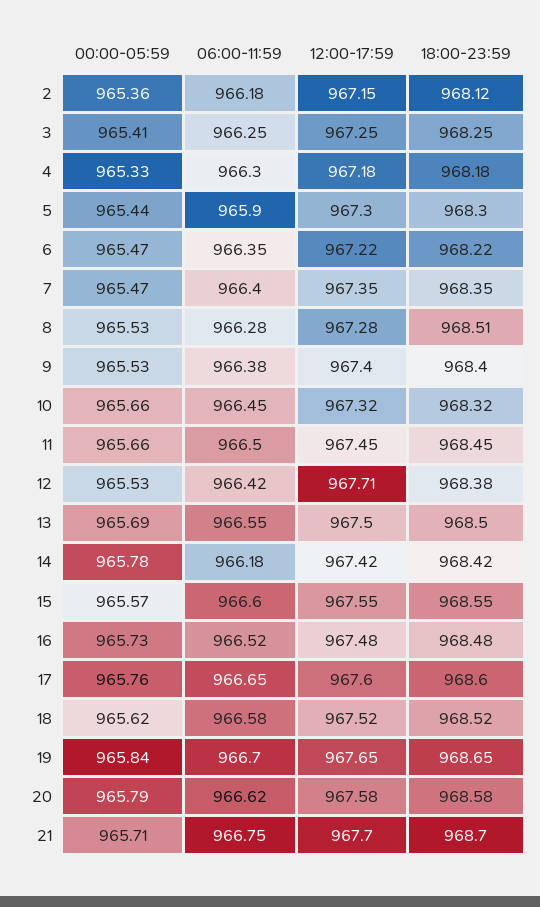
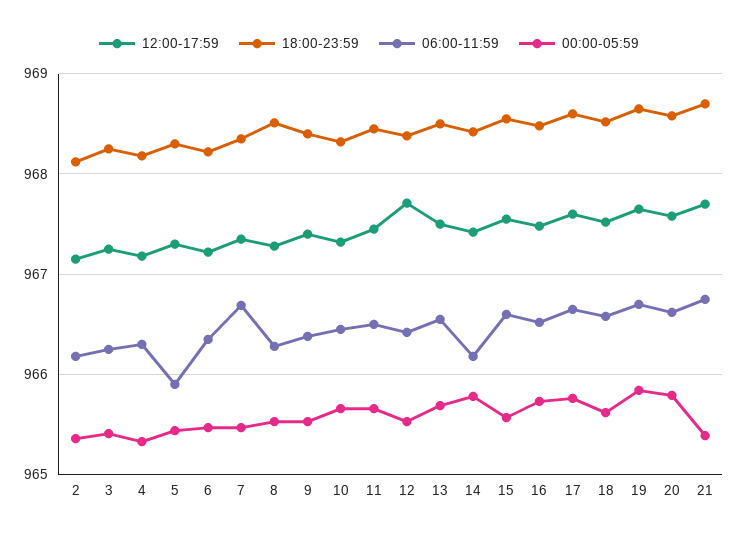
  {
    "00:00-05:59": {
      "2": 965.36,
      "3": 965.41,
      "4": 965.33,
      "5": 965.44,
      "6": 965.47,
      "7": 965.47,
      "8": 965.53,
      "9": 965.53,
      "10": 965.66,
      "11": 965.66,
      "12": 965.53,
      "13": 965.69,
      "14": 965.78,
      "15": 965.57,
      "16": 965.73,
      "17": 965.76,
      "18": 965.62,
      "19": 965.84,
      "20": 965.79,
-     "21": 965.71
+     "21": 965.4
    },
    "06:00-11:59": {
      "2": 966.18,
      "3": 966.25,
      "4": 966.3,
      "5": 965.9,
      "6": 966.35,
-     "7": 966.4,
+     "7": 966.7,
      "8": 966.28,
      "9": 966.38,
      "10": 966.45,
      "11": 966.5,
      "12": 966.42,
      "13": 966.55,
      "14": 966.18,
      "15": 966.6,
      "16": 966.52,
      "17": 966.65,
      "18": 966.58,
      "19": 966.7,
      "20": 966.62,
      "21": 966.75
    },
    "12:00-17:59": {
      "2": 967.15,
      "3": 967.25,
      "4": 967.18,
      "5": 967.3,
      "6": 967.22,
      "7": 967.35,
      "8": 967.28,
      "9": 967.4,
      "10": 967.32,
      "11": 967.45,
      "12": 967.71,
      "13": 967.5,
      "14": 967.42,
      "15": 967.55,
      "16": 967.48,
      "17": 967.6,
      "18": 967.52,
      "19": 967.65,
      "20": 967.58,
      "21": 967.7
    },
    "18:00-23:59": {
      "2": 968.12,
      "3": 968.25,
      "4": 968.18,
      "5": 968.3,
      "6": 968.22,
      "7": 968.35,
      "8": 968.51,
      "9": 968.4,
      "10": 968.32,
      "11": 968.45,
      "12": 968.38,
      "13": 968.5,
      "14": 968.42,
      "15": 968.55,
      "16": 968.48,
      "17": 968.6,
      "18": 968.52,
      "19": 968.65,
      "20": 968.58,
      "21": 968.7
    }
  }

